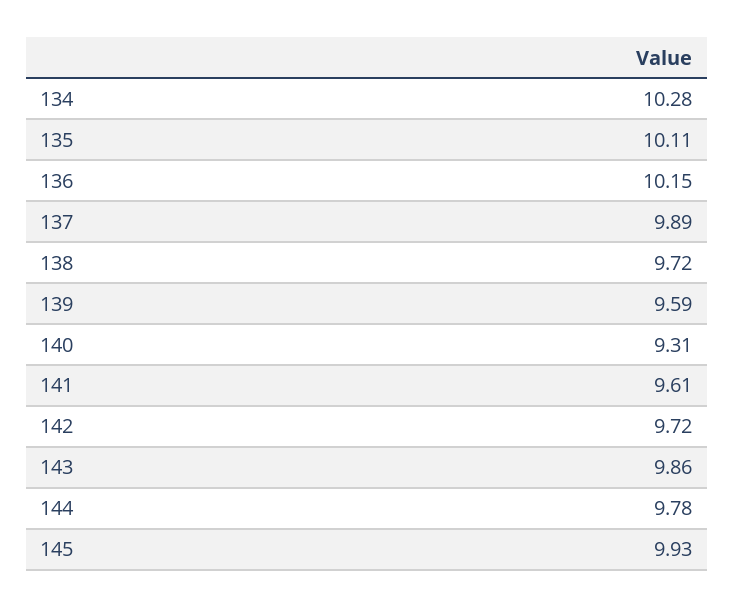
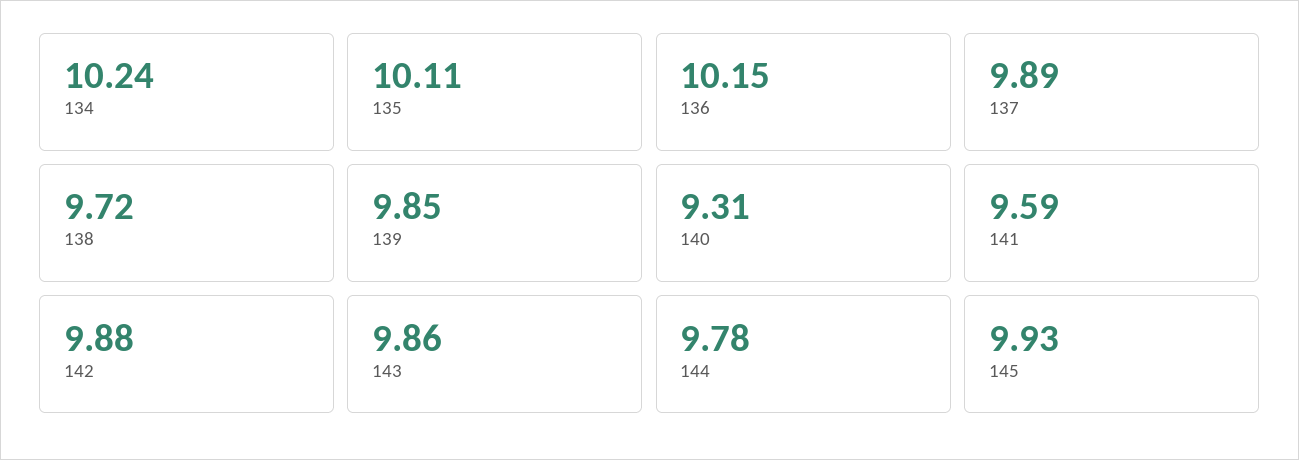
  {
-   "134": 10.28,
+   "134": 10.24,
    "135": 10.11,
    "136": 10.15,
    "137": 9.89,
    "138": 9.72,
-   "139": 9.59,
+   "139": 9.85,
    "140": 9.31,
-   "141": 9.61,
+   "141": 9.59,
-   "142": 9.72,
+   "142": 9.88,
    "143": 9.86,
    "144": 9.78,
    "145": 9.93
  }

